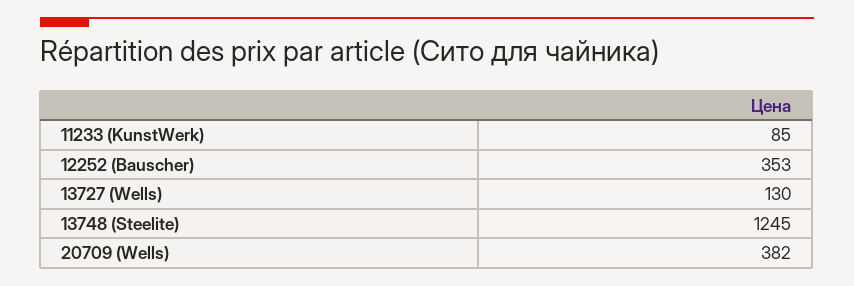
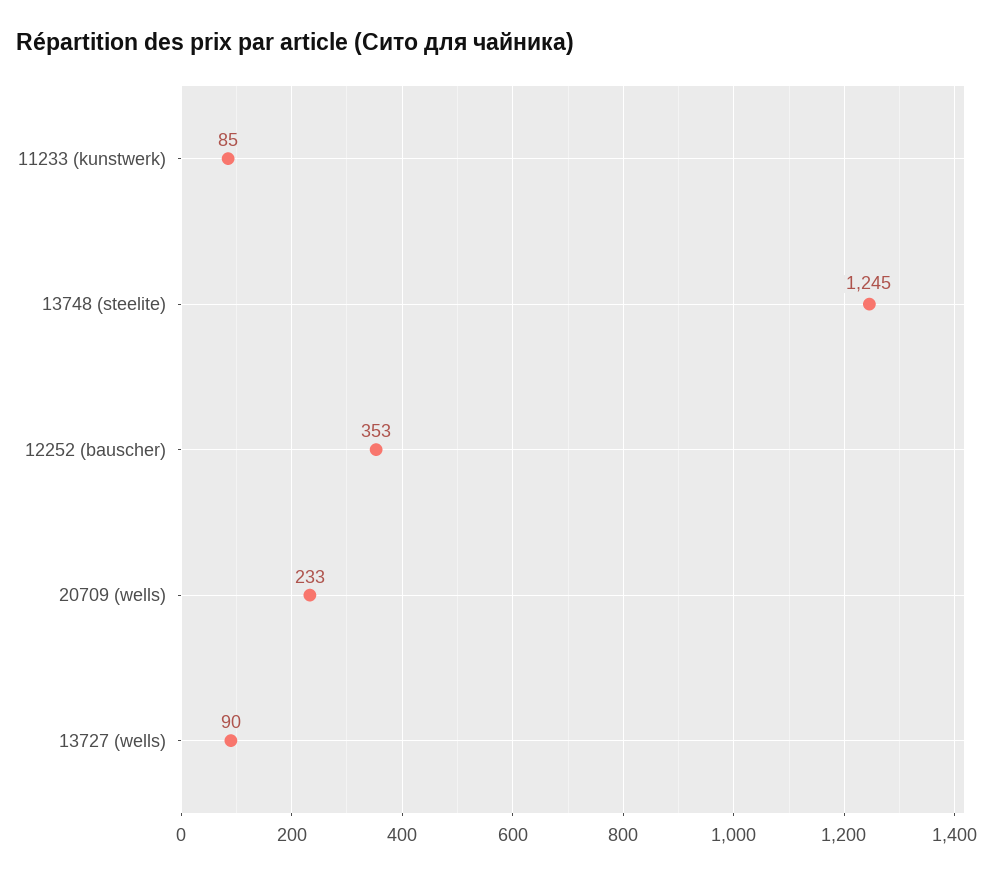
  {
    "11233 (KunstWerk)": 85,
    "12252 (Bauscher)": 353,
-   "13727 (Wells)": 130,
+   "13727 (Wells)": 90,
    "13748 (Steelite)": 1245,
-   "20709 (Wells)": 382
+   "20709 (Wells)": 233
  }

